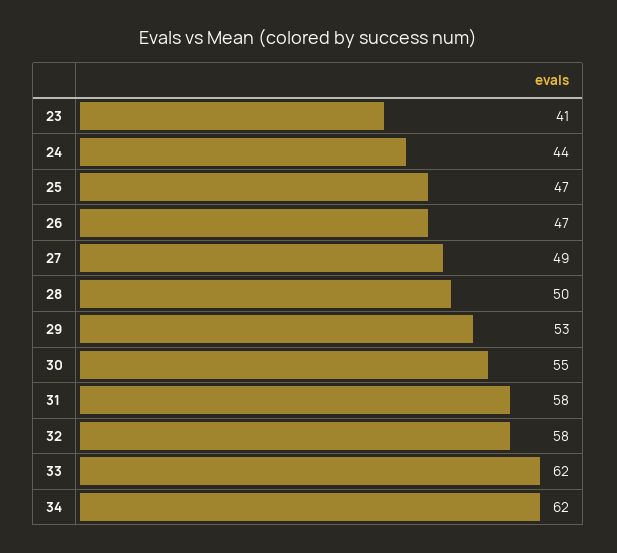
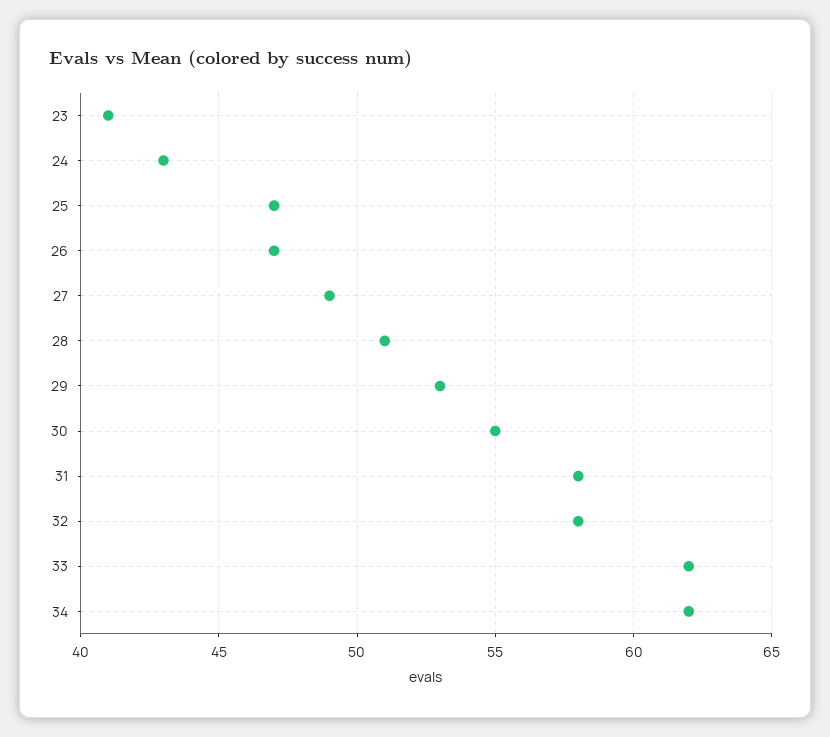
  {
    "23": 41,
-   "24": 44,
+   "24": 43,
    "25": 47,
    "26": 47,
    "27": 49,
-   "28": 50,
+   "28": 51,
    "29": 53,
    "30": 55,
    "31": 58,
    "32": 58,
    "33": 62,
    "34": 62
  }

